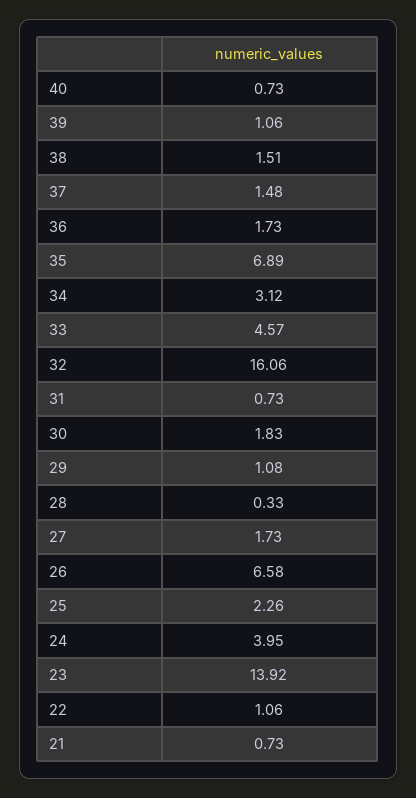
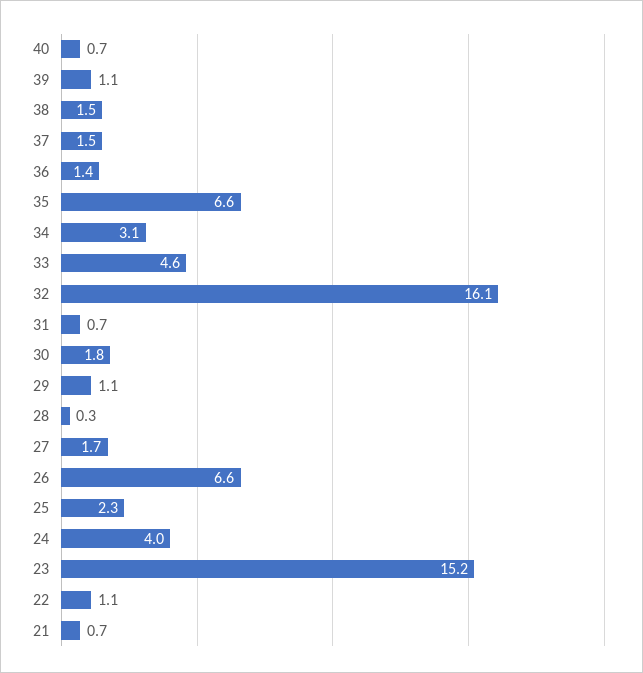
  {
    "40": 0.73,
    "39": 1.06,
    "38": 1.51,
    "37": 1.48,
-   "36": 1.73,
+   "36": 1.4,
-   "35": 6.89,
+   "35": 6.6,
    "34": 3.12,
    "33": 4.57,
    "32": 16.06,
    "31": 0.73,
    "30": 1.83,
    "29": 1.08,
    "28": 0.33,
    "27": 1.73,
    "26": 6.58,
    "25": 2.26,
    "24": 3.95,
-   "23": 13.92,
+   "23": 15.2,
    "22": 1.06,
    "21": 0.73
  }

